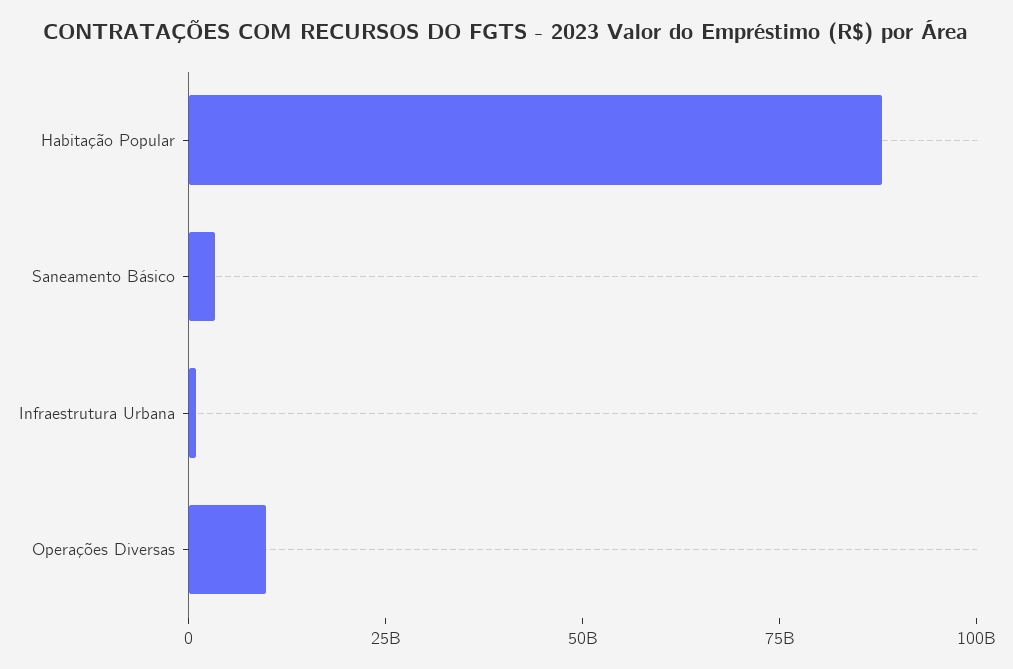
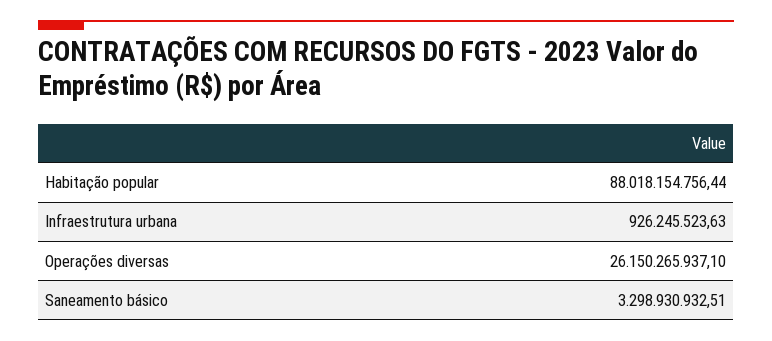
  {
    "Habitação Popular": 88018154756.44,
    "Saneamento Básico": 3298930932.51,
    "Infraestrutura Urbana": 926245523.63,
-   "Operações Diversas": 10000000000
+   "Operações Diversas": 26150265937.1
  }

